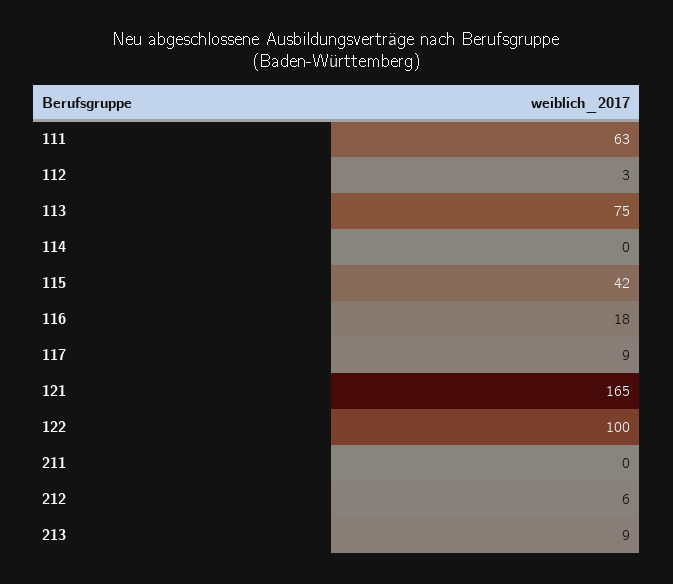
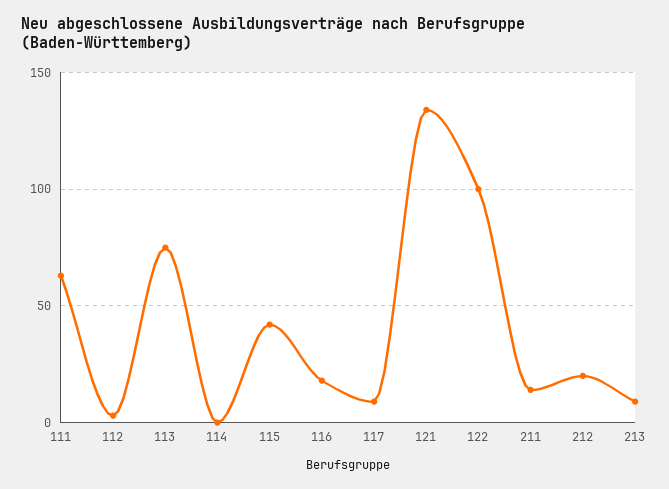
  {
    "111": 63,
    "112": 3,
    "113": 75,
    "114": 0,
    "115": 42,
    "116": 18,
    "117": 9,
-   "121": 165,
+   "121": 135,
    "122": 100,
-   "211": 0,
+   "211": 15,
-   "212": 6,
+   "212": 20,
    "213": 9
  }

